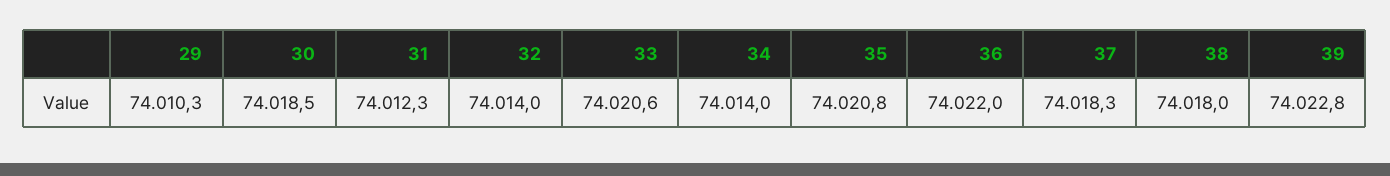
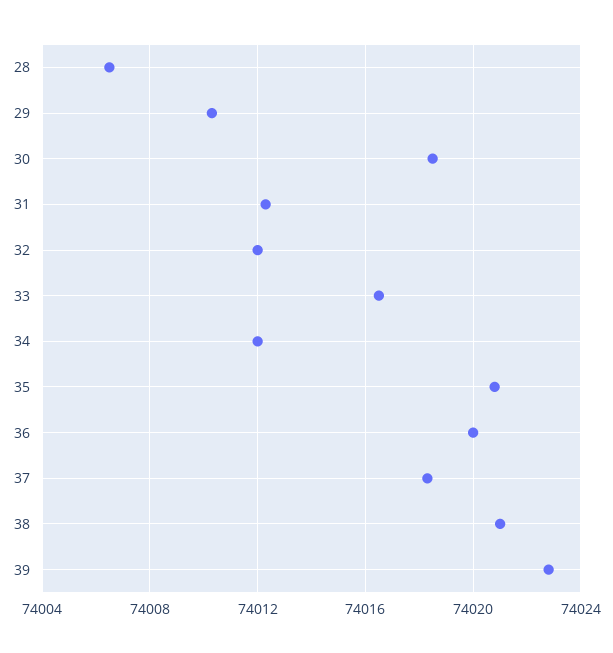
  {
    "29": 74010.3,
    "30": 74018.5,
    "31": 74012.3,
-   "32": 74014,
+   "32": 74012,
-   "33": 74020.6,
+   "33": 74016.5,
-   "34": 74014,
+   "34": 74012,
    "35": 74020.8,
-   "36": 74022,
+   "36": 74020,
    "37": 74018.3,
-   "38": 74018,
+   "38": 74021,
-   "39": 74022.8
+   "39": 74022.8,
+   "28": 74006.5
  }

